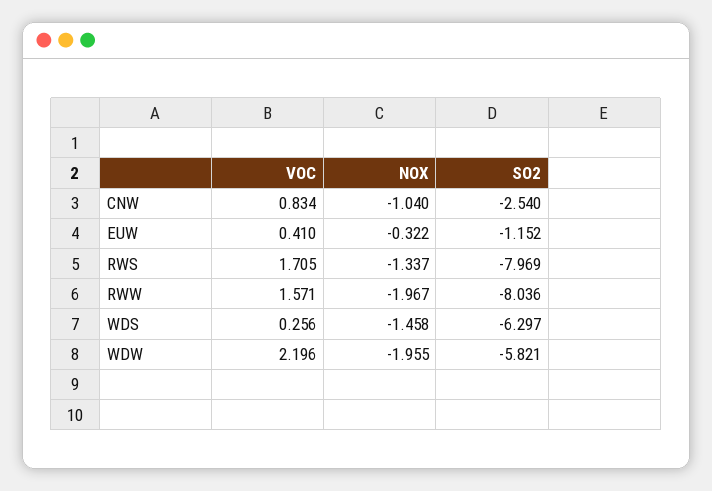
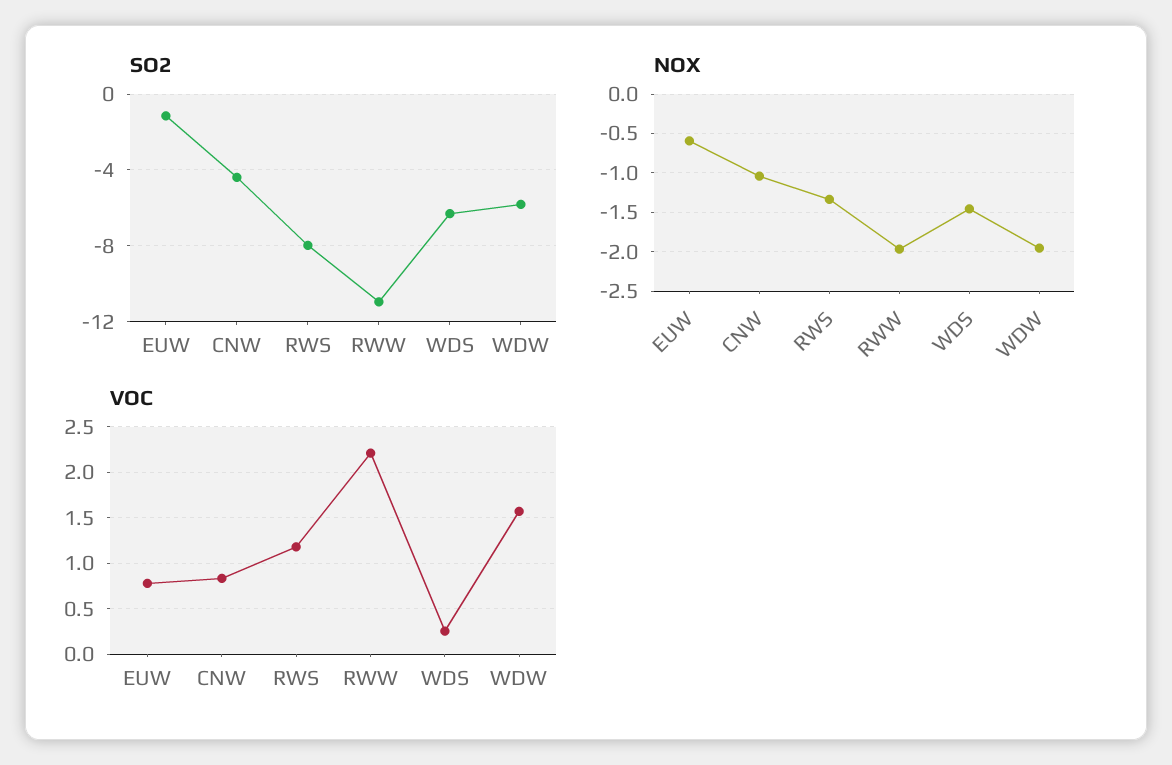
  {
    "VOC": {
      "CNW": 0.834,
-     "EUW": 0.41,
+     "EUW": 0.8,
-     "RWS": 1.705,
+     "RWS": 1.2,
-     "RWW": 1.571,
+     "RWW": 2.2,
      "WDS": 0.256,
-     "WDW": 2.196
+     "WDW": 1.6
    },
    "NOX": {
      "CNW": -1.04,
-     "EUW": -0.322,
+     "EUW": -0.6,
      "RWS": -1.337,
      "RWW": -1.967,
      "WDS": -1.458,
      "WDW": -1.955
    },
    "SO2": {
-     "CNW": -2.54,
+     "CNW": -4.5,
      "EUW": -1.152,
      "RWS": -7.969,
-     "RWW": -8.036,
+     "RWW": -11,
      "WDS": -6.297,
      "WDW": -5.821
    }
  }

